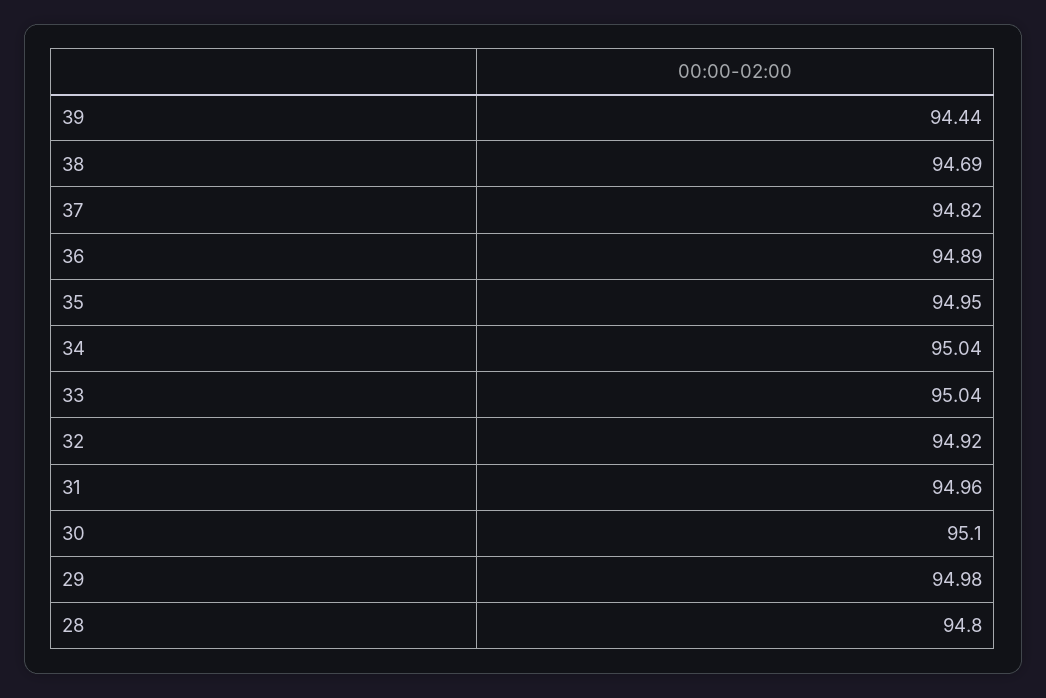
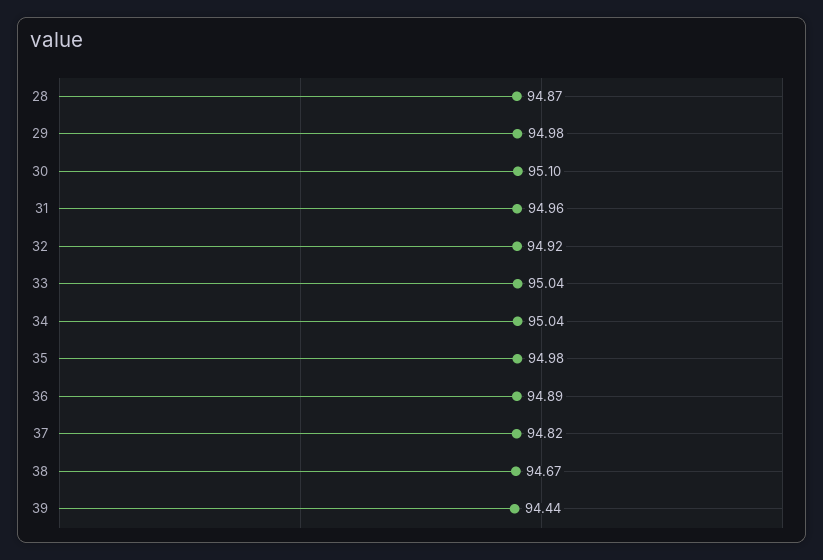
  {
    "39": 94.44,
-   "38": 94.69,
+   "38": 94.67,
    "37": 94.82,
    "36": 94.89,
-   "35": 94.95,
+   "35": 94.98,
    "34": 95.04,
    "33": 95.04,
    "32": 94.92,
    "31": 94.96,
    "30": 95.1,
    "29": 94.98,
-   "28": 94.8
+   "28": 94.87
  }

